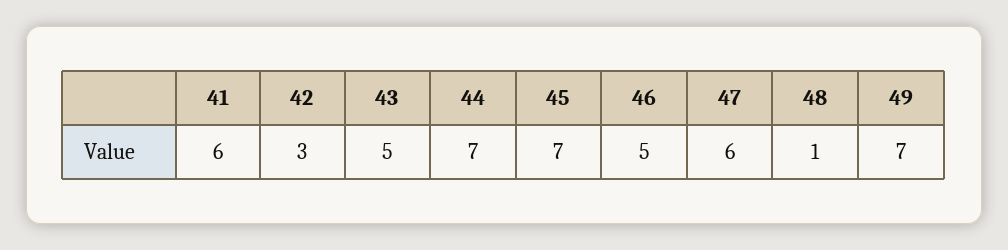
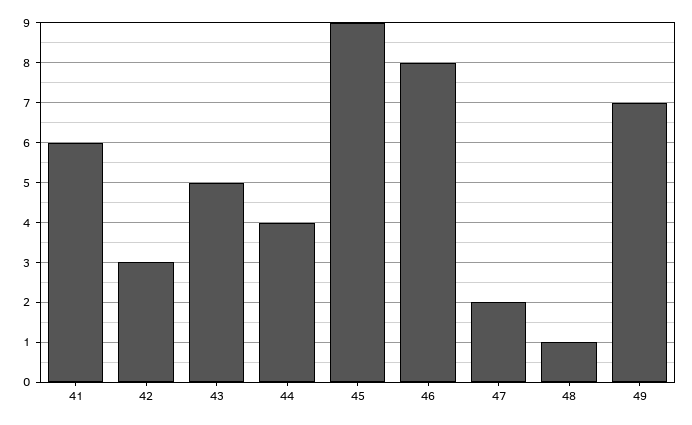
  {
    "41": 6,
    "42": 3,
    "43": 5,
-   "44": 7,
+   "44": 4,
-   "45": 7,
+   "45": 9,
-   "46": 5,
+   "46": 8,
-   "47": 6,
+   "47": 2,
    "48": 1,
    "49": 7
  }

